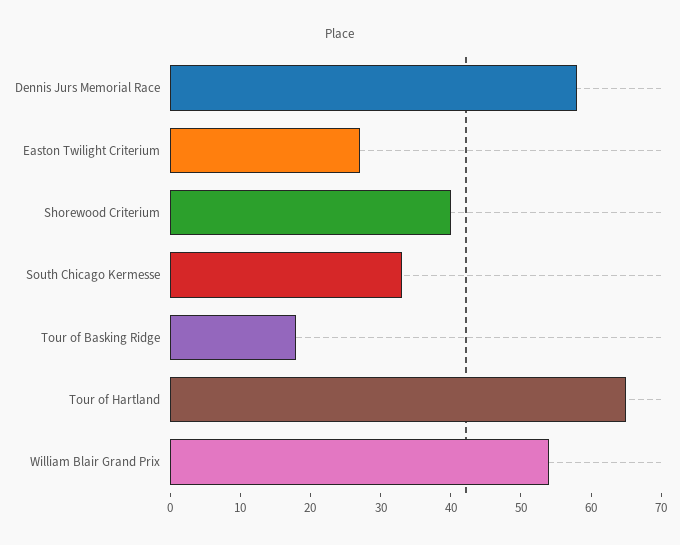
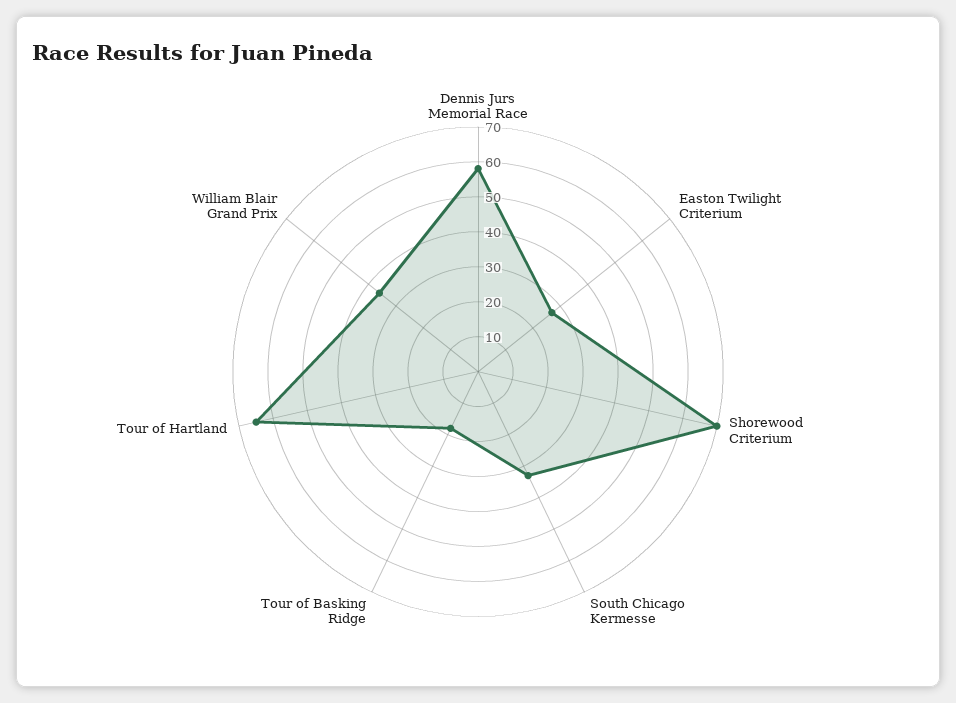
  {
    "Dennis Jurs Memorial Race": 60,
    "Easton Twilight Criterium": 25,
-   "Shorewood Criterium": 40,
+   "Shorewood Criterium": 70,
    "South Chicago Kermesse": 35,
    "Tour of Basking Ridge": 20,
    "Tour of Hartland": 65,
-   "William Blair Grand Prix": 55
+   "William Blair Grand Prix": 35
  }

